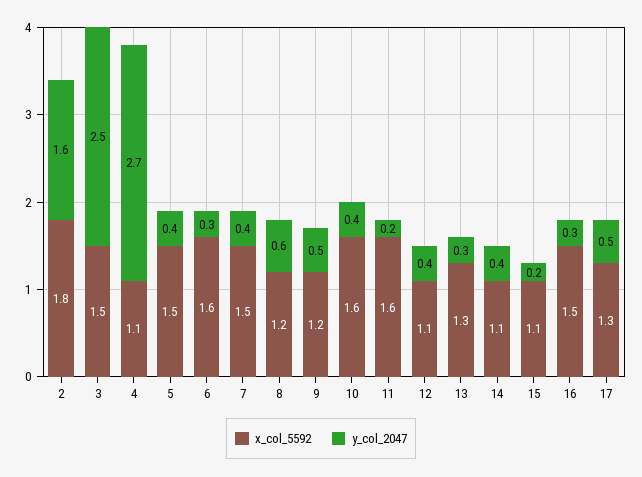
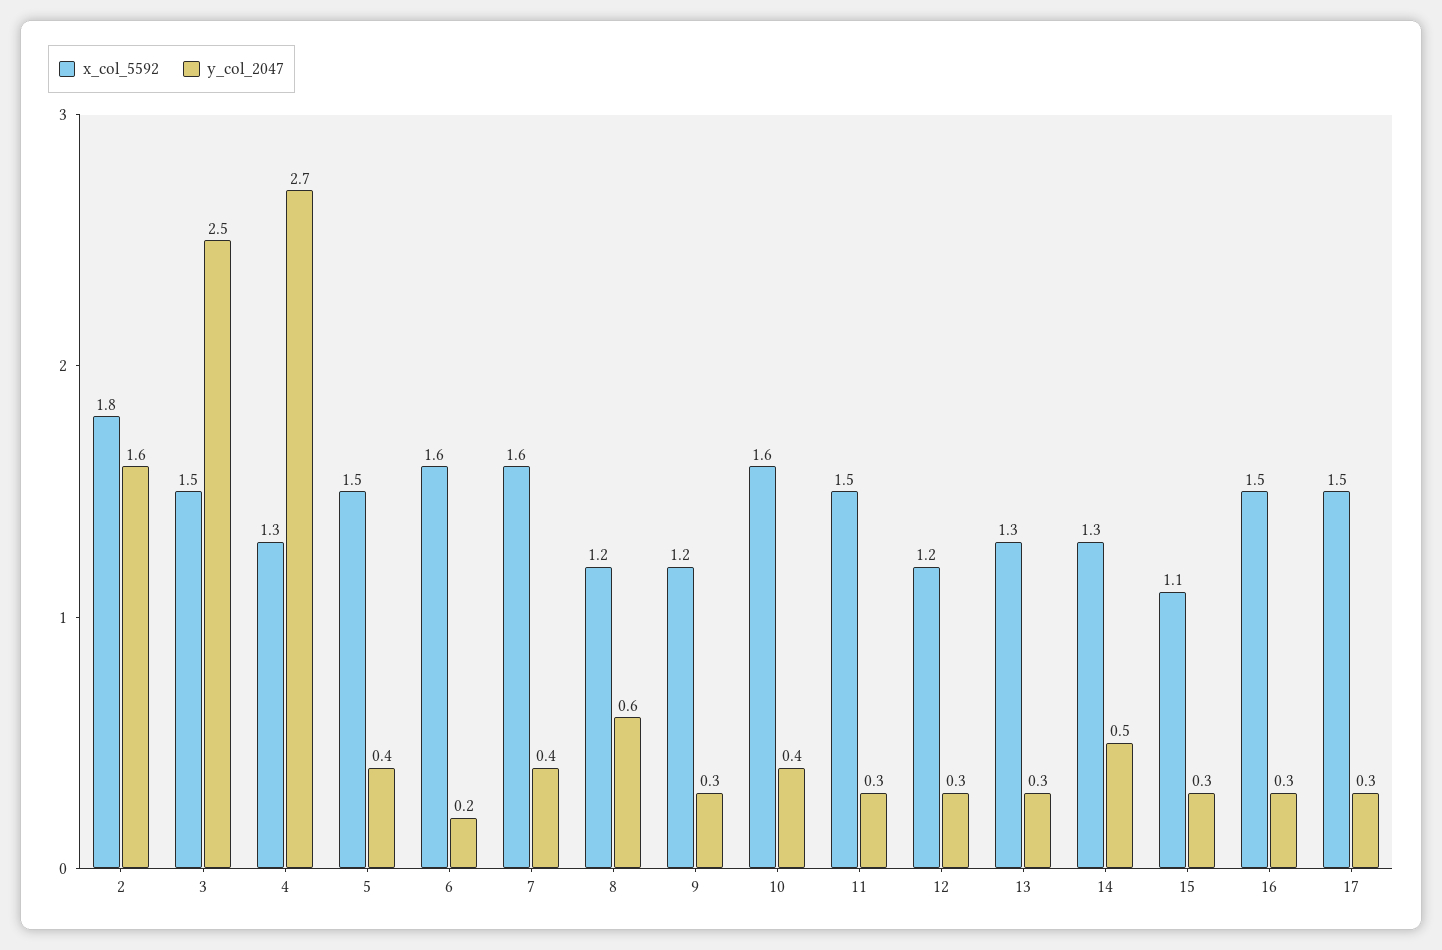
  {
    "x_col_5592": {
      "2": 1.8,
      "3": 1.5,
-     "4": 1.1,
+     "4": 1.3,
      "5": 1.5,
      "6": 1.6,
-     "7": 1.5,
+     "7": 1.6,
      "8": 1.2,
      "9": 1.2,
      "10": 1.6,
-     "11": 1.6,
+     "11": 1.5,
-     "12": 1.1,
+     "12": 1.2,
      "13": 1.3,
-     "14": 1.1,
+     "14": 1.3,
      "15": 1.1,
      "16": 1.5,
-     "17": 1.3
+     "17": 1.5
    },
    "y_col_2047": {
      "2": 1.6,
      "3": 2.5,
      "4": 2.7,
      "5": 0.4,
-     "6": 0.3,
+     "6": 0.2,
      "7": 0.4,
      "8": 0.6,
-     "9": 0.5,
+     "9": 0.3,
      "10": 0.4,
-     "11": 0.2,
+     "11": 0.3,
-     "12": 0.4,
+     "12": 0.3,
      "13": 0.3,
-     "14": 0.4,
+     "14": 0.5,
-     "15": 0.2,
+     "15": 0.3,
      "16": 0.3,
-     "17": 0.5
+     "17": 0.3
    }
  }

